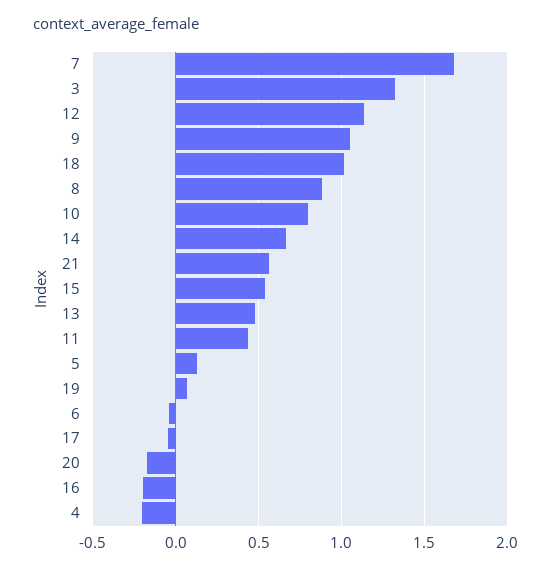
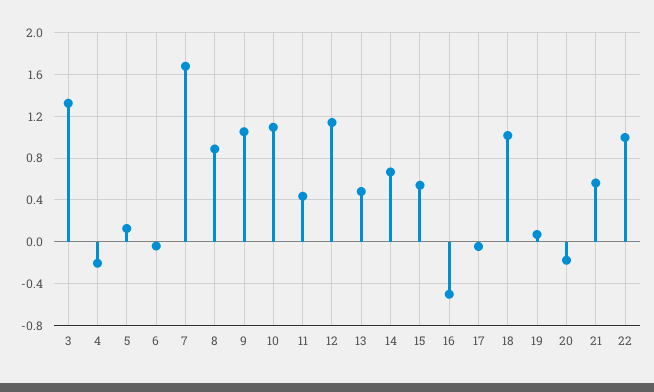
  {
    "7": 1.7,
    "3": 1.3,
    "12": 1.15,
    "9": 1.05,
    "18": 1,
    "8": 0.9,
-   "10": 0.8,
+   "10": 1.1,
    "14": 0.65,
    "21": 0.55,
    "15": 0.55,
    "13": 0.5,
    "11": 0.45,
    "5": 0.15,
    "19": 0.05,
    "6": -0.05,
    "17": -0.05,
    "20": -0.2,
-   "16": -0.2,
+   "16": -0.5,
-   "4": -0.2
+   "4": -0.2,
+   "22": 1
  }

